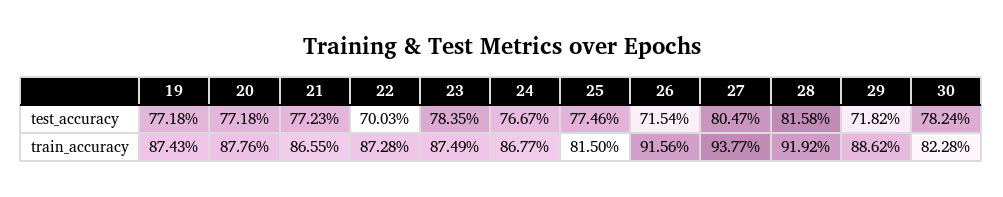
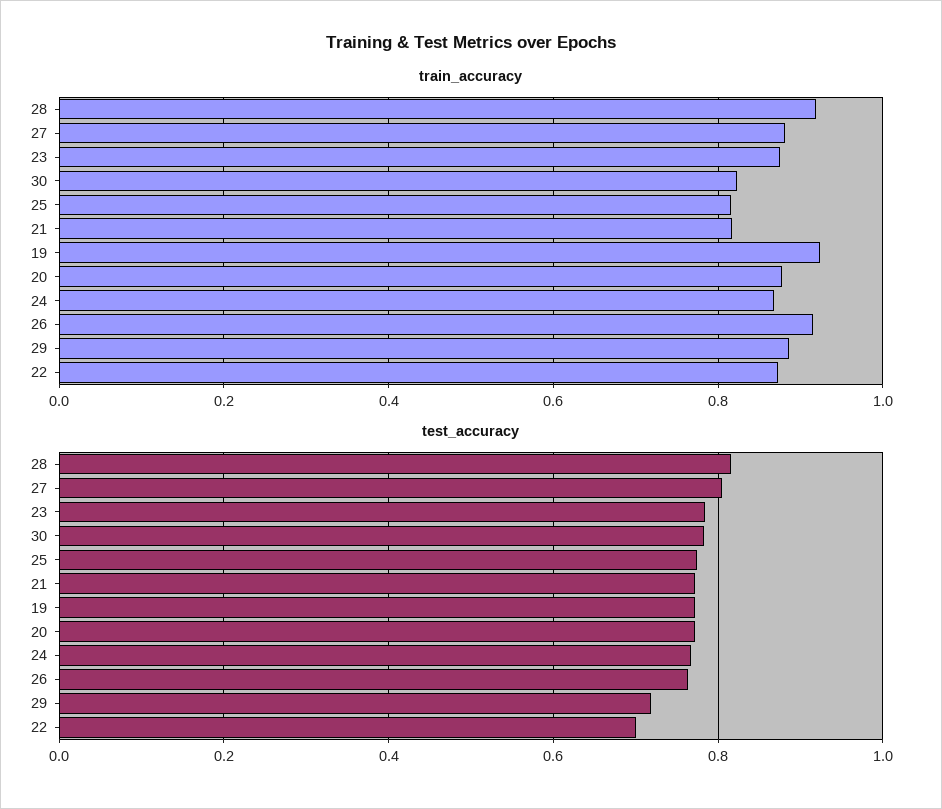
  {
    "test_accuracy": {
      "19": 0.7718,
      "20": 0.7718,
      "21": 0.7723,
      "22": 0.7003,
      "23": 0.7835,
      "24": 0.7667,
      "25": 0.7746,
-     "26": 0.7154,
+     "26": 0.76,
      "27": 0.8047,
      "28": 0.8158,
      "29": 0.7182,
      "30": 0.7824
    },
    "train_accuracy": {
-     "19": 0.8743,
+     "19": 0.92,
      "20": 0.8776,
-     "21": 0.8655,
+     "21": 0.82,
      "22": 0.8728,
      "23": 0.8749,
      "24": 0.8677,
      "25": 0.815,
      "26": 0.9156,
-     "27": 0.9377,
+     "27": 0.88,
      "28": 0.9192,
      "29": 0.8862,
      "30": 0.8228
    }
  }

